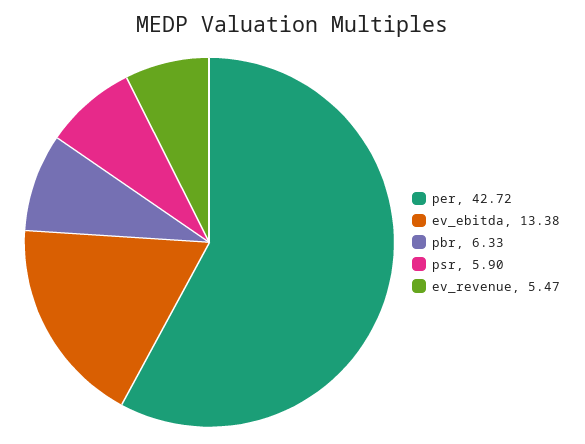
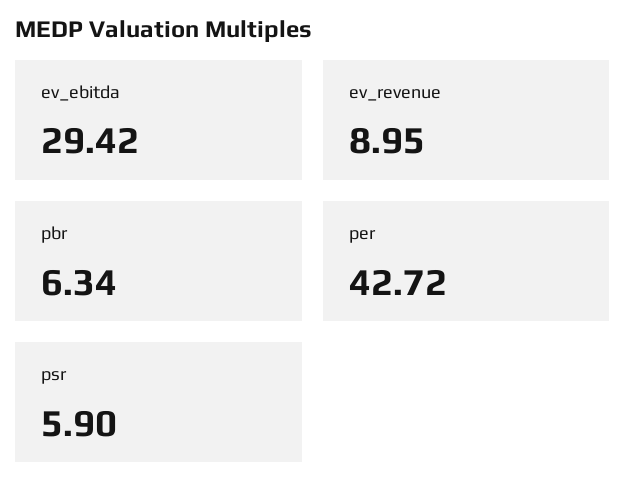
  {
    "per": 42.72,
-   "ev_ebitda": 13.38,
+   "ev_ebitda": 29.42,
-   "pbr": 6.33,
+   "pbr": 6.34,
    "psr": 5.9,
-   "ev_revenue": 5.47
+   "ev_revenue": 8.95
  }

